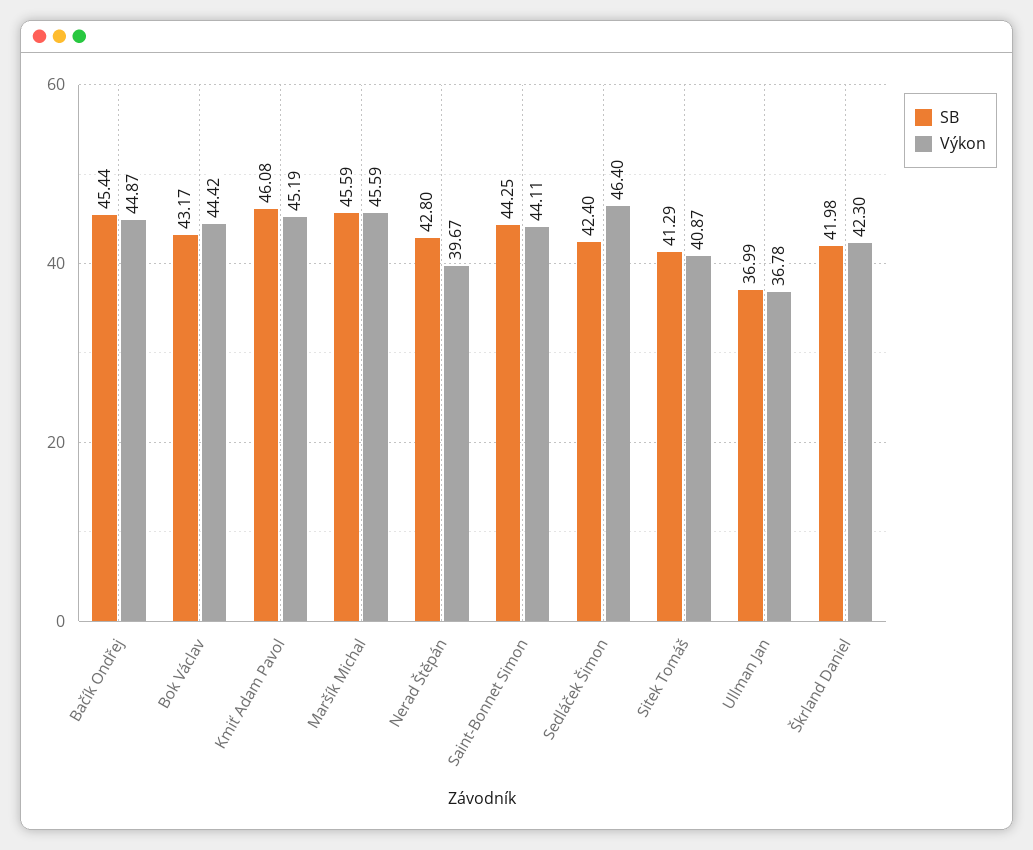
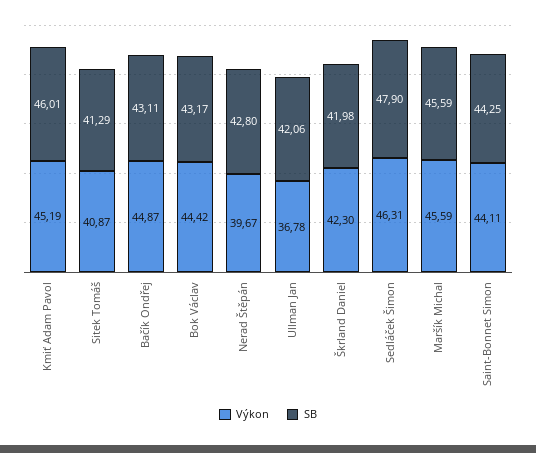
  {
    "SB": {
-     "Bačík Ondřej": 45.44,
+     "Bačík Ondřej": 43.11,
      "Bok Václav": 43.17,
-     "Kmiť Adam Pavol": 46.08,
+     "Kmiť Adam Pavol": 46.01,
      "Maršík Michal": 45.59,
      "Nerad Štěpán": 42.8,
      "Saint-Bonnet Simon": 44.25,
-     "Sedláček Šimon": 42.4,
+     "Sedláček Šimon": 47.9,
      "Sitek Tomáš": 41.29,
-     "Ullman Jan": 36.99,
+     "Ullman Jan": 42.06,
      "Škrland Daniel": 41.98
    },
    "Výkon": {
      "Bačík Ondřej": 44.87,
      "Bok Václav": 44.42,
      "Kmiť Adam Pavol": 45.19,
      "Maršík Michal": 45.59,
      "Nerad Štěpán": 39.67,
      "Saint-Bonnet Simon": 44.11,
-     "Sedláček Šimon": 46.4,
+     "Sedláček Šimon": 46.31,
      "Sitek Tomáš": 40.87,
      "Ullman Jan": 36.78,
      "Škrland Daniel": 42.3
    }
  }

